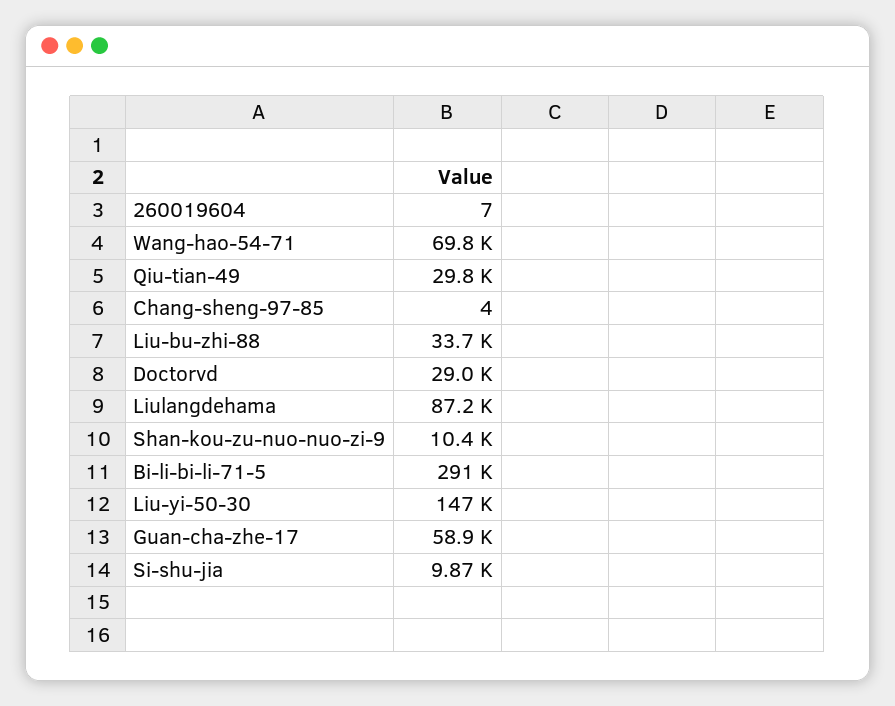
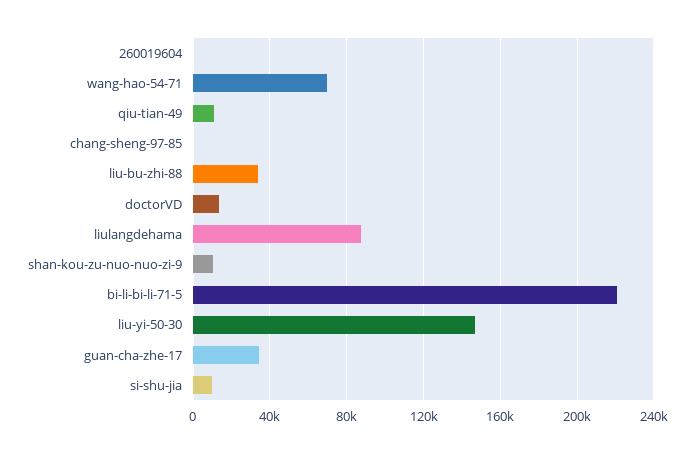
  {
    "260019604": 7,
    "Wang-hao-54-71": 69800,
-   "Qiu-tian-49": 29800,
+   "Qiu-tian-49": 10000,
    "Chang-sheng-97-85": 4,
    "Liu-bu-zhi-88": 33700,
-   "Doctorvd": 29000,
+   "Doctorvd": 15000,
    "Liulangdehama": 87200,
    "Shan-kou-zu-nuo-nuo-zi-9": 10400,
-   "Bi-li-bi-li-71-5": 291000,
+   "Bi-li-bi-li-71-5": 220000,
    "Liu-yi-50-30": 147000,
-   "Guan-cha-zhe-17": 58900,
+   "Guan-cha-zhe-17": 35000,
    "Si-shu-jia": 9870
  }

